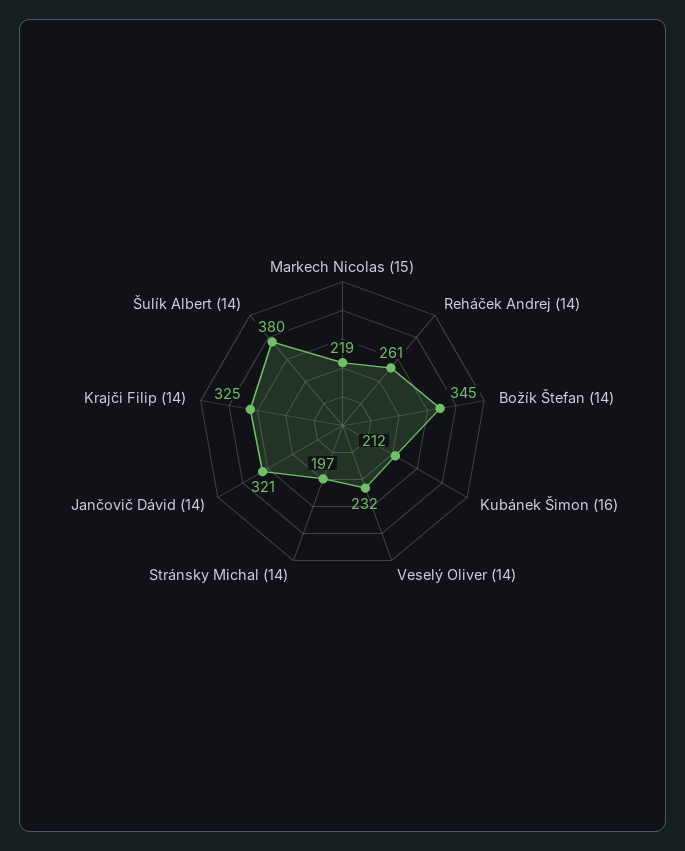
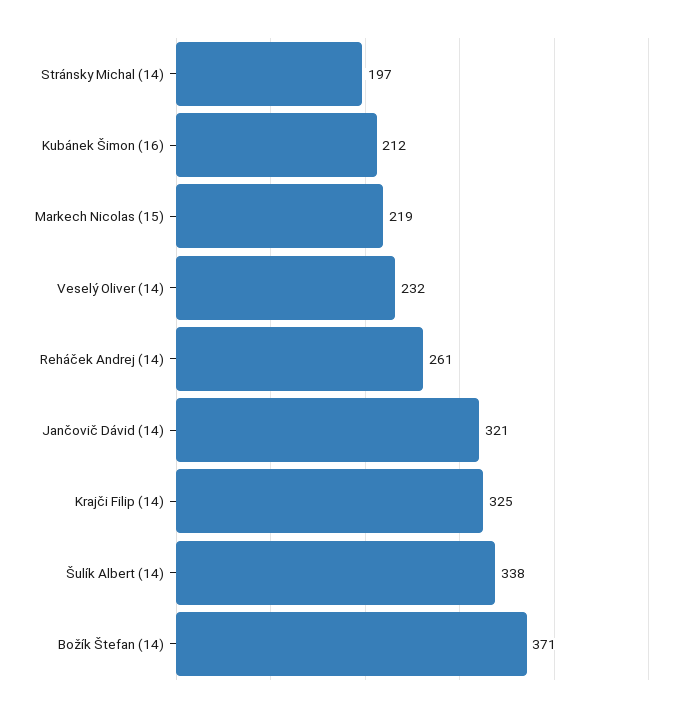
  {
    "Markech Nicolas (15)": 219,
    "Reháček Andrej (14)": 261,
-   "Božík Štefan (14)": 345,
+   "Božík Štefan (14)": 371,
    "Kubánek Šimon (16)": 212,
    "Veselý Oliver (14)": 232,
    "Stránsky Michal (14)": 197,
    "Jančovič Dávid (14)": 321,
    "Krajči Filip (14)": 325,
-   "Šulík Albert (14)": 380
+   "Šulík Albert (14)": 338
  }

